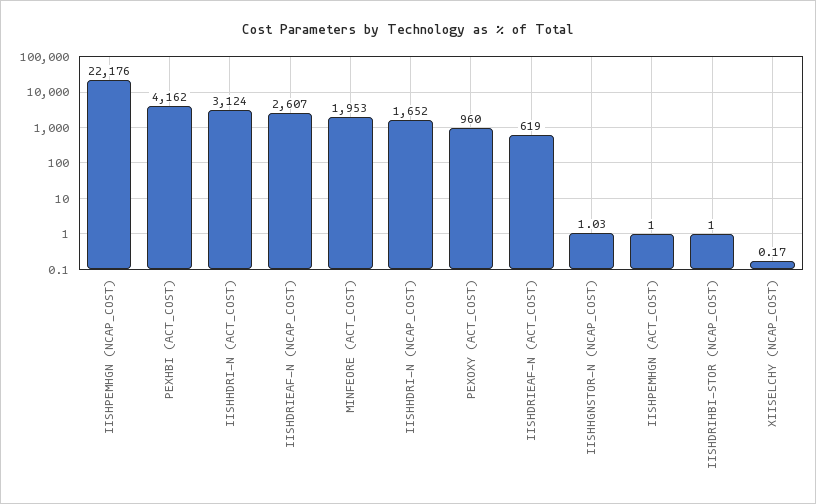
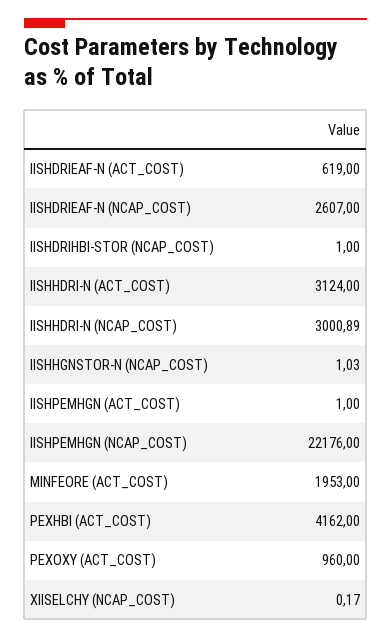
  {
    "IISHPEMHGN (NCAP_COST)": 22176,
    "PEXHBI (ACT_COST)": 4162,
    "IISHHDRI-N (ACT_COST)": 3124,
    "IISHDRIEAF-N (NCAP_COST)": 2607,
    "MINFEORE (ACT_COST)": 1953,
-   "IISHHDRI-N (NCAP_COST)": 1652,
+   "IISHHDRI-N (NCAP_COST)": 3000.89,
    "PEXOXY (ACT_COST)": 960,
    "IISHDRIEAF-N (ACT_COST)": 619,
    "IISHHGNSTOR-N (NCAP_COST)": 1.03,
    "IISHPEMHGN (ACT_COST)": 1,
    "IISHDRIHBI-STOR (NCAP_COST)": 1,
    "XIISELCHY (NCAP_COST)": 0.17
  }

